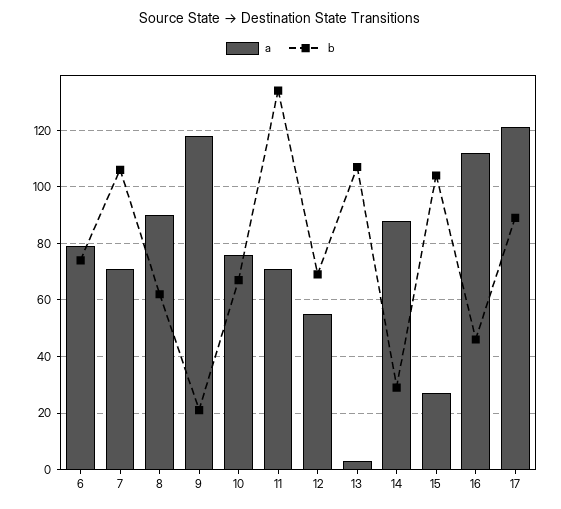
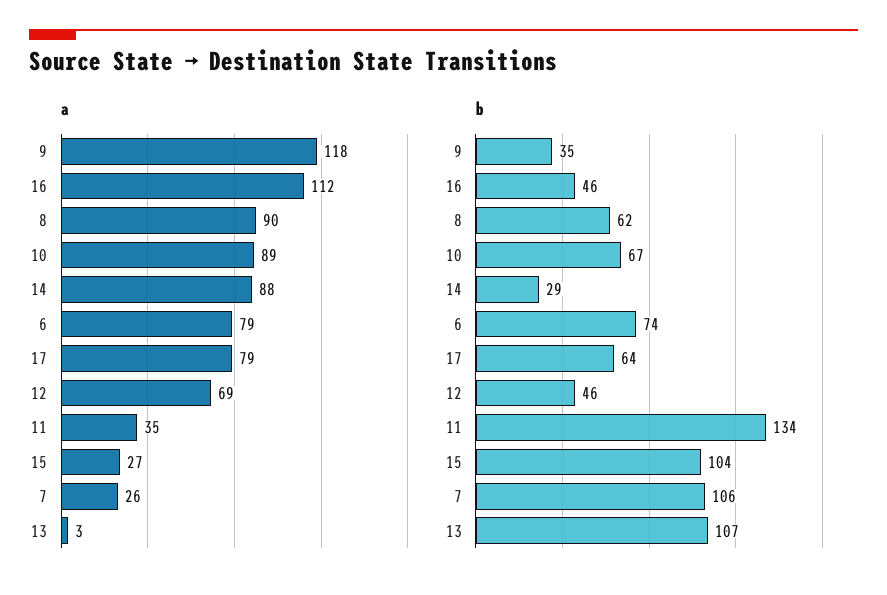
  {
    "a": {
      "6": 79,
-     "7": 70,
+     "7": 26,
      "8": 90,
      "9": 118,
-     "10": 75,
+     "10": 89,
-     "11": 70,
+     "11": 35,
-     "12": 55,
+     "12": 69,
      "13": 3,
      "14": 88,
      "15": 27,
      "16": 112,
-     "17": 120
+     "17": 79
    },
    "b": {
      "6": 74,
      "7": 106,
      "8": 62,
-     "9": 20,
+     "9": 35,
      "10": 67,
      "11": 134,
-     "12": 70,
+     "12": 46,
      "13": 107,
      "14": 29,
      "15": 104,
      "16": 46,
-     "17": 90
+     "17": 64
    }
  }

